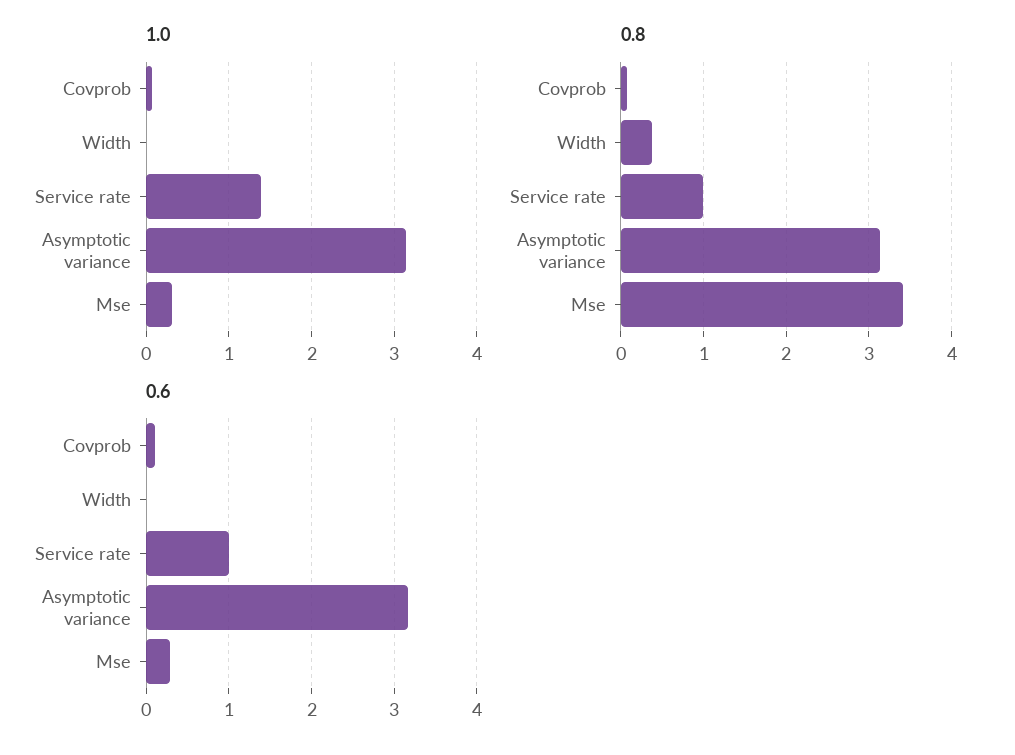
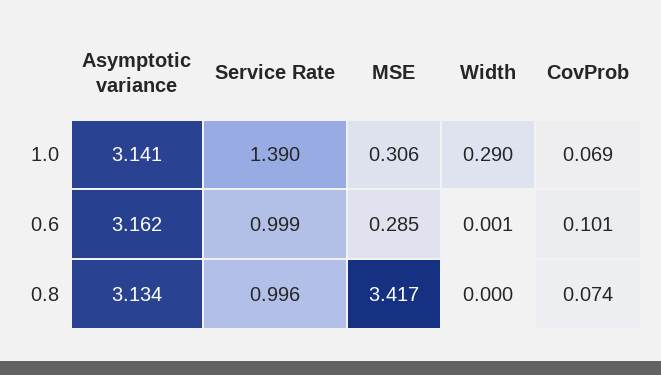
  {
    "1.0": {
      "Covprob": 0.069,
-     "Width": 0,
+     "Width": 0.29,
      "Service rate": 1.39,
      "Asymptotic variance": 3.141,
      "Mse": 0.306
    },
    "0.8": {
      "Covprob": 0.074,
-     "Width": 0.4,
+     "Width": 0,
      "Service rate": 0.996,
      "Asymptotic variance": 3.134,
      "Mse": 3.417
    },
    "0.6": {
      "Covprob": 0.101,
      "Width": 0.001,
      "Service rate": 0.999,
      "Asymptotic variance": 3.162,
      "Mse": 0.285
    }
  }

